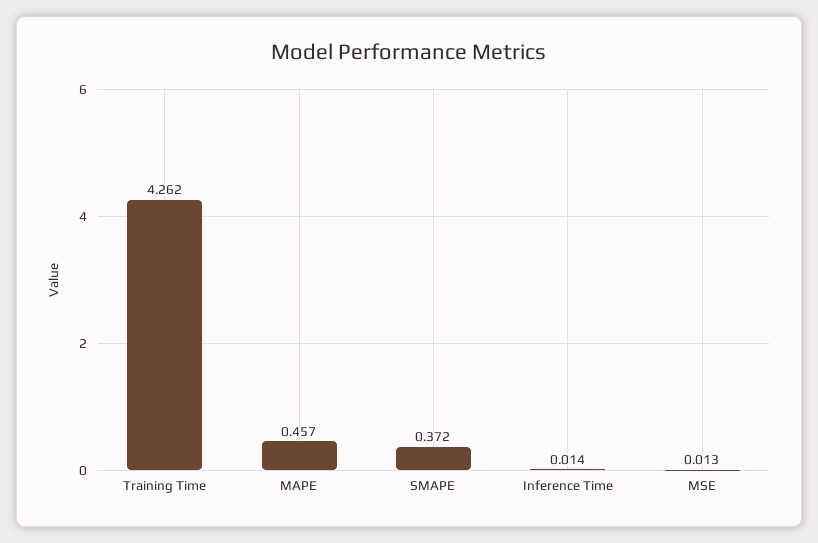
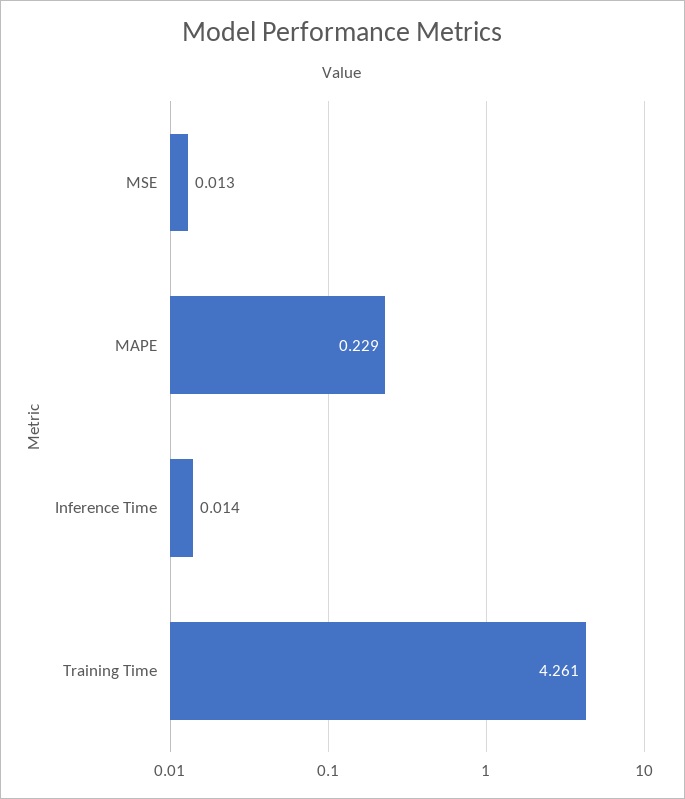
  {
-   "Training Time": 4.262,
+   "Training Time": 4.261,
-   "MAPE": 0.457,
+   "MAPE": 0.229,
-   "SMAPE": 0.372,
    "Inference Time": 0.014,
    "MSE": 0.013
  }

